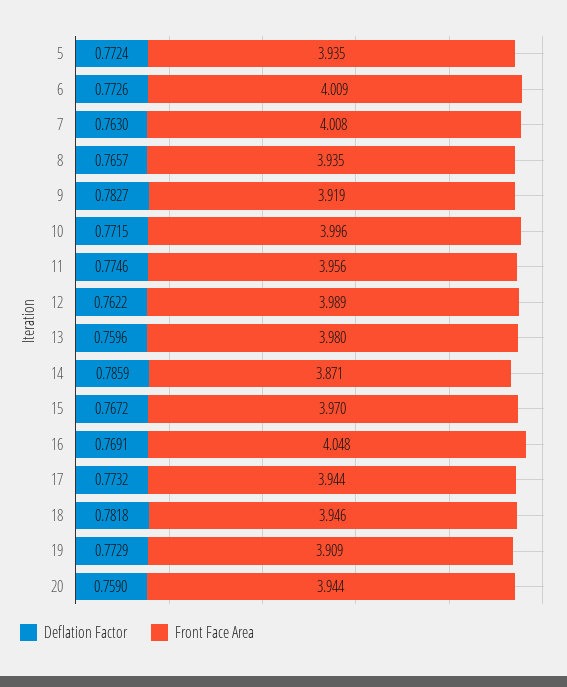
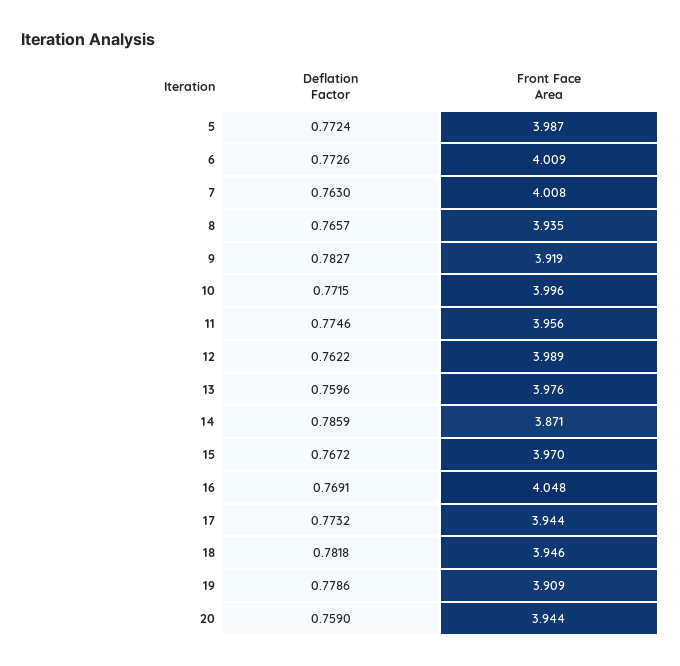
  {
    "Deflation Factor": {
      "5": 0.7724,
      "6": 0.7726,
      "7": 0.763,
      "8": 0.7657,
      "9": 0.7827,
      "10": 0.7715,
      "11": 0.7746,
      "12": 0.7622,
      "13": 0.7596,
      "14": 0.7859,
      "15": 0.7672,
      "16": 0.7691,
      "17": 0.7732,
      "18": 0.7818,
-     "19": 0.7729,
+     "19": 0.7786,
      "20": 0.759
    },
    "Front Face Area": {
-     "5": 3.935,
+     "5": 3.987,
      "6": 4.009,
      "7": 4.008,
      "8": 3.935,
      "9": 3.919,
      "10": 3.996,
      "11": 3.956,
      "12": 3.989,
-     "13": 3.98,
+     "13": 3.976,
      "14": 3.871,
      "15": 3.97,
      "16": 4.048,
      "17": 3.944,
      "18": 3.946,
      "19": 3.909,
      "20": 3.944
    }
  }

